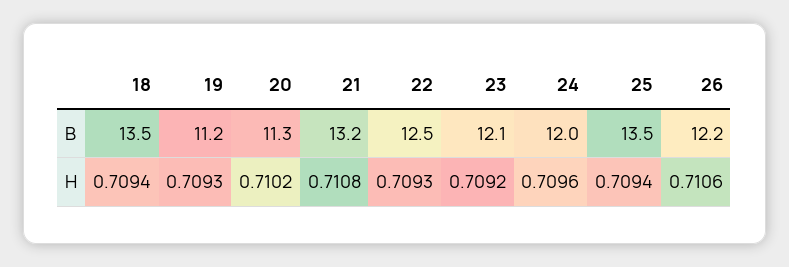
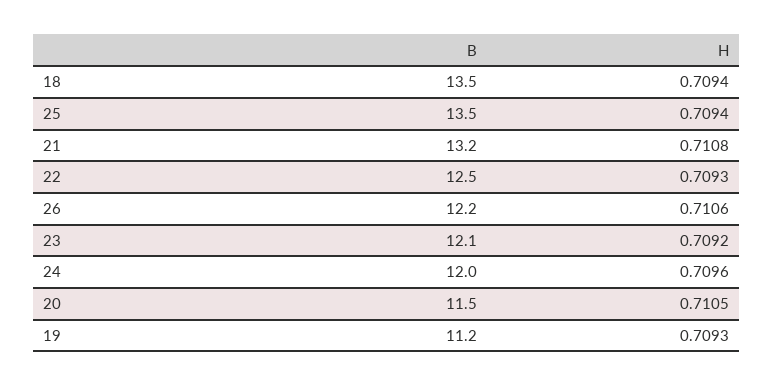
  {
    "18": {
      "B": 13.5,
      "H": 0.7094
    },
    "19": {
      "B": 11.2,
      "H": 0.7093
    },
    "20": {
-     "B": 11.3,
+     "B": 11.5,
-     "H": 0.7102
+     "H": 0.7105
    },
    "21": {
      "B": 13.2,
      "H": 0.7108
    },
    "22": {
      "B": 12.5,
      "H": 0.7093
    },
    "23": {
      "B": 12.1,
      "H": 0.7092
    },
    "24": {
      "B": 12,
      "H": 0.7096
    },
    "25": {
      "B": 13.5,
      "H": 0.7094
    },
    "26": {
      "B": 12.2,
      "H": 0.7106
    }
  }

